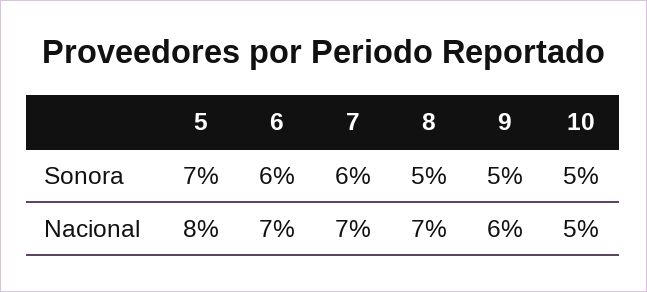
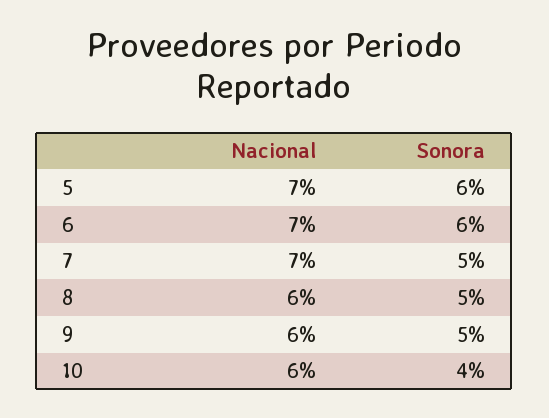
  {
    "5": {
-     "Sonora": 7,
+     "Sonora": 6,
-     "Nacional": 8
+     "Nacional": 7
    },
    "6": {
      "Sonora": 6,
      "Nacional": 7
    },
    "7": {
-     "Sonora": 6,
+     "Sonora": 5,
      "Nacional": 7
    },
    "8": {
      "Sonora": 5,
-     "Nacional": 7
+     "Nacional": 6
    },
    "9": {
      "Sonora": 5,
      "Nacional": 6
    },
    "10": {
-     "Sonora": 5,
+     "Sonora": 4,
-     "Nacional": 5
+     "Nacional": 6
    }
  }

